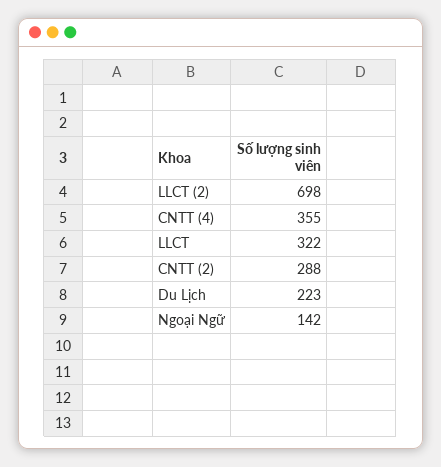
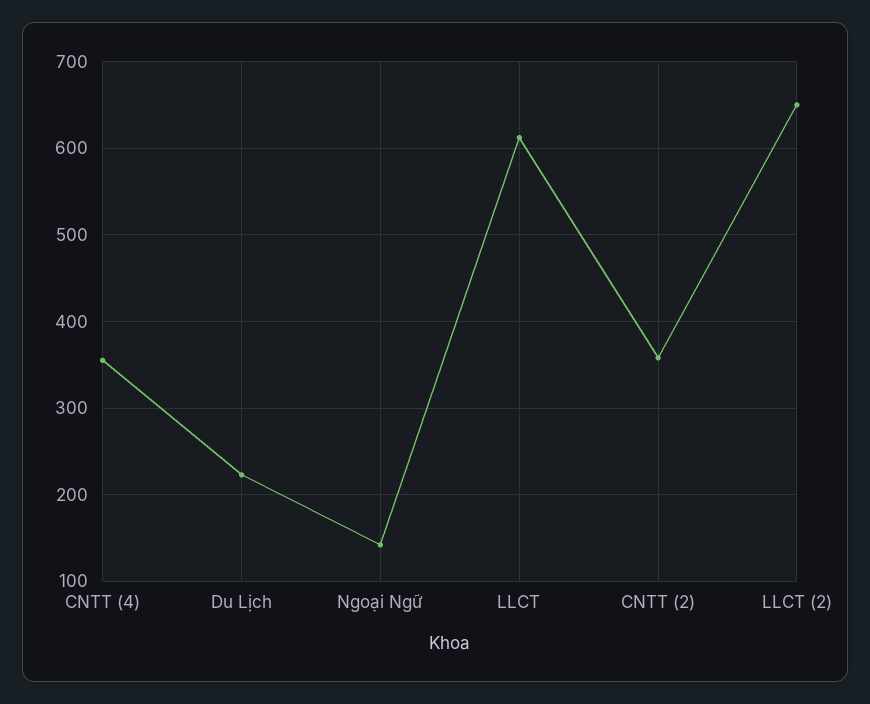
  {
-   "LLCT (2)": 698,
+   "LLCT (2)": 650,
    "CNTT (4)": 355,
-   "LLCT": 322,
+   "LLCT": 610,
-   "CNTT (2)": 288,
+   "CNTT (2)": 360,
    "Du Lịch": 223,
    "Ngoại Ngữ": 142
  }

